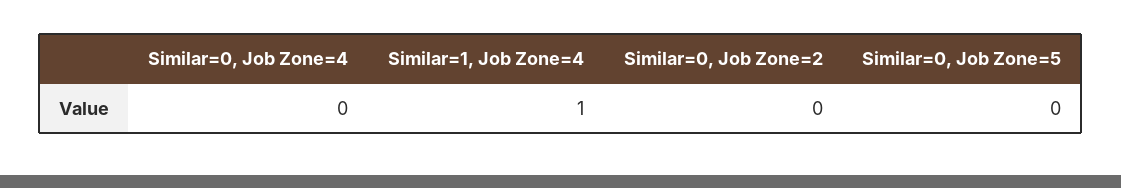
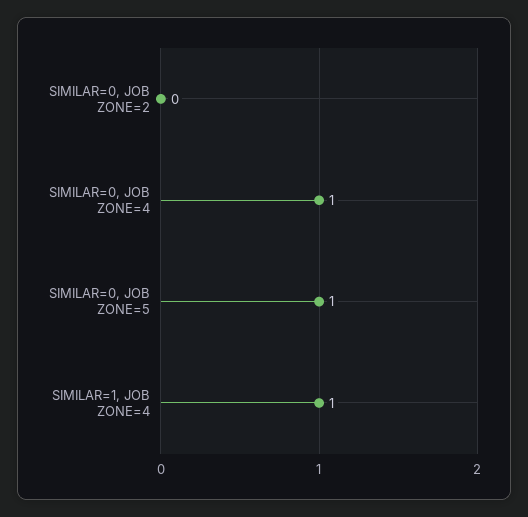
  {
-   "Similar=0, Job Zone=4": 0,
+   "Similar=0, Job Zone=4": 1,
    "Similar=1, Job Zone=4": 1,
    "Similar=0, Job Zone=2": 0,
-   "Similar=0, Job Zone=5": 0
+   "Similar=0, Job Zone=5": 1
  }

